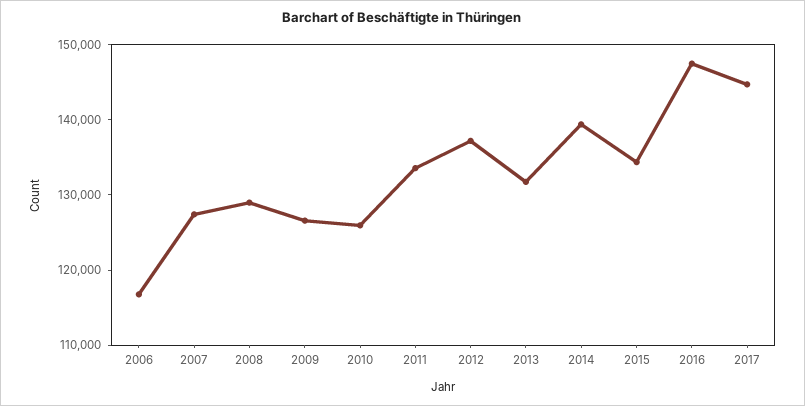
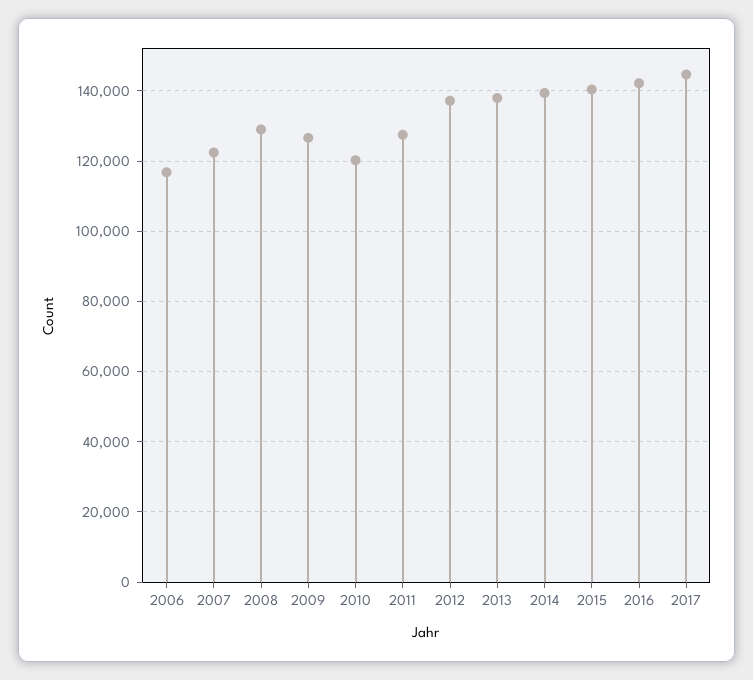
  {
    "2006": 116000,
-   "2007": 128000,
+   "2007": 122000,
    "2008": 128000,
    "2009": 126000,
-   "2010": 126000,
+   "2010": 120000,
-   "2011": 134000,
+   "2011": 128000,
    "2012": 138000,
-   "2013": 132000,
+   "2013": 138000,
    "2014": 140000,
-   "2015": 134000,
+   "2015": 140000,
-   "2016": 148000,
+   "2016": 142000,
    "2017": 144000
  }

